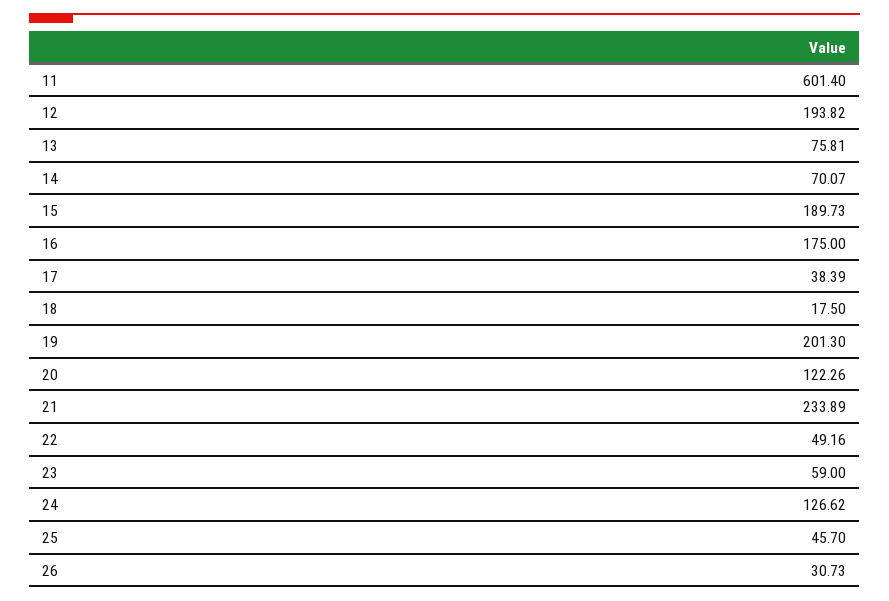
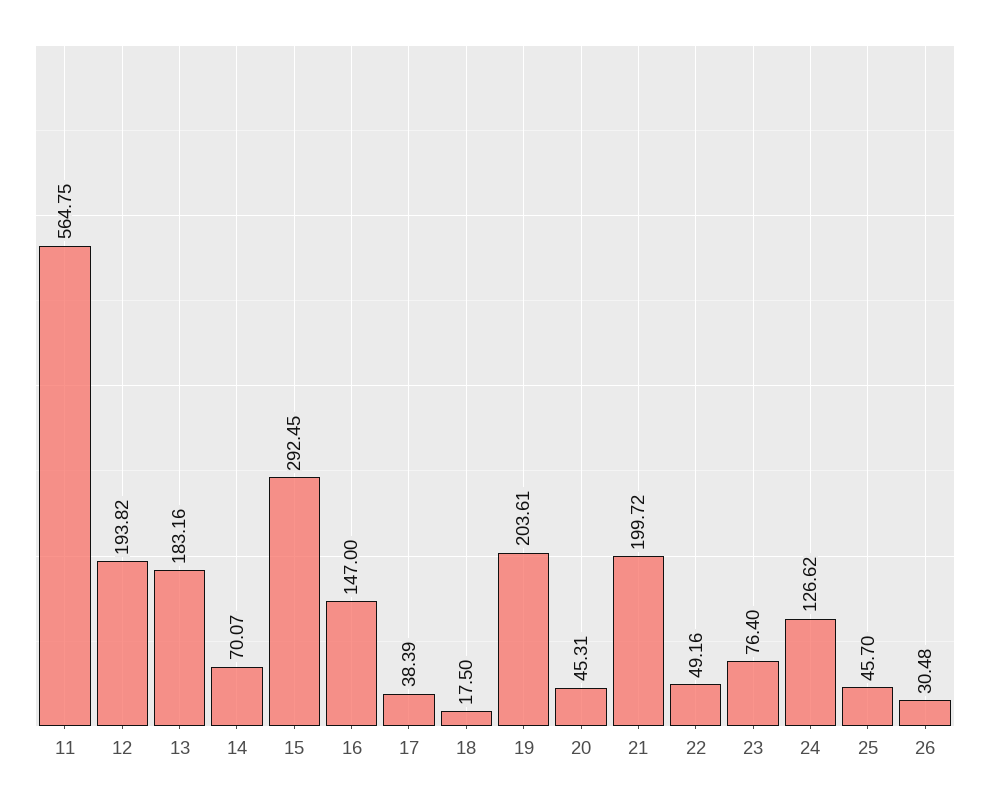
  {
-   "11": 601.4,
+   "11": 564.75,
    "12": 193.82,
-   "13": 75.81,
+   "13": 183.16,
    "14": 70.07,
-   "15": 189.73,
+   "15": 292.45,
-   "16": 175,
+   "16": 147,
    "17": 38.39,
    "18": 17.5,
-   "19": 201.3,
+   "19": 203.61,
-   "20": 122.26,
+   "20": 45.31,
-   "21": 233.89,
+   "21": 199.72,
    "22": 49.16,
-   "23": 59,
+   "23": 76.4,
    "24": 126.62,
    "25": 45.7,
-   "26": 30.73
+   "26": 30.48
  }

